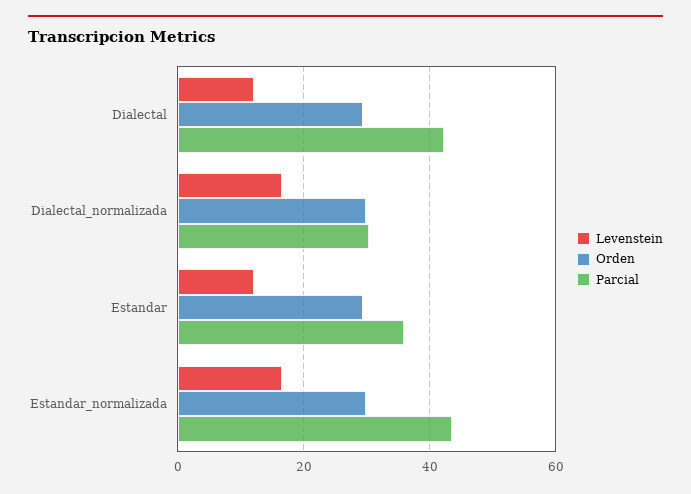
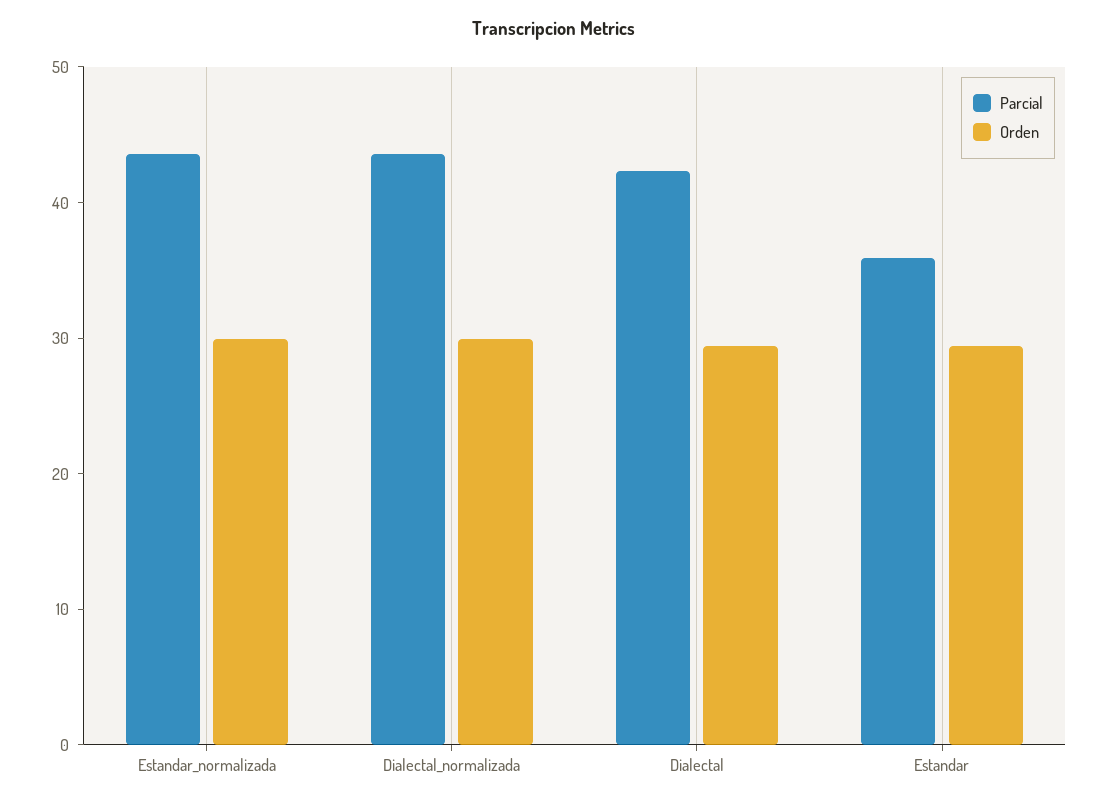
  {
-   "Levenstein": {
-     "Dialectal": 12,
-     "Dialectal_normalizada": 16,
-     "Estandar": 12,
-     "Estandar_normalizada": 16
-   },
    "Orden": {
      "Dialectal": 30,
      "Dialectal_normalizada": 30,
      "Estandar": 30,
      "Estandar_normalizada": 30
    },
    "Parcial": {
      "Dialectal": 42,
-     "Dialectal_normalizada": 30,
+     "Dialectal_normalizada": 44,
      "Estandar": 36,
      "Estandar_normalizada": 44
    }
  }

